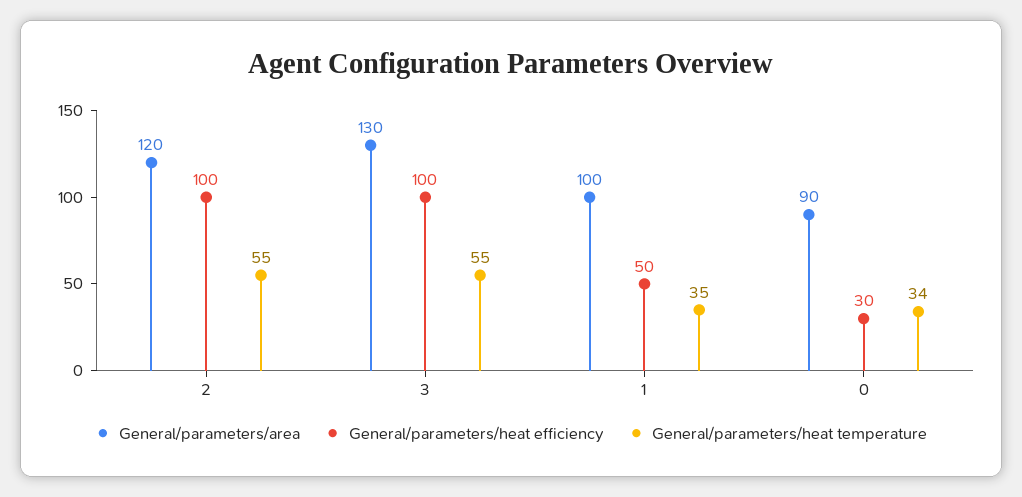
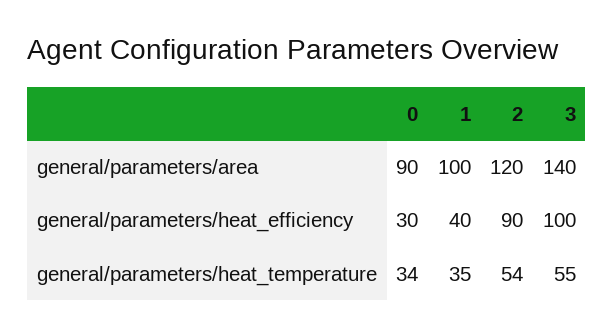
  {
    "General/parameters/area": {
      "2": 120,
-     "3": 130,
+     "3": 140,
      "1": 100,
      "0": 90
    },
    "General/parameters/heat efficiency": {
-     "2": 100,
+     "2": 90,
      "3": 100,
-     "1": 50,
+     "1": 40,
      "0": 30
    },
    "General/parameters/heat temperature": {
-     "2": 55,
+     "2": 54,
      "3": 55,
      "1": 35,
      "0": 34
    }
  }

